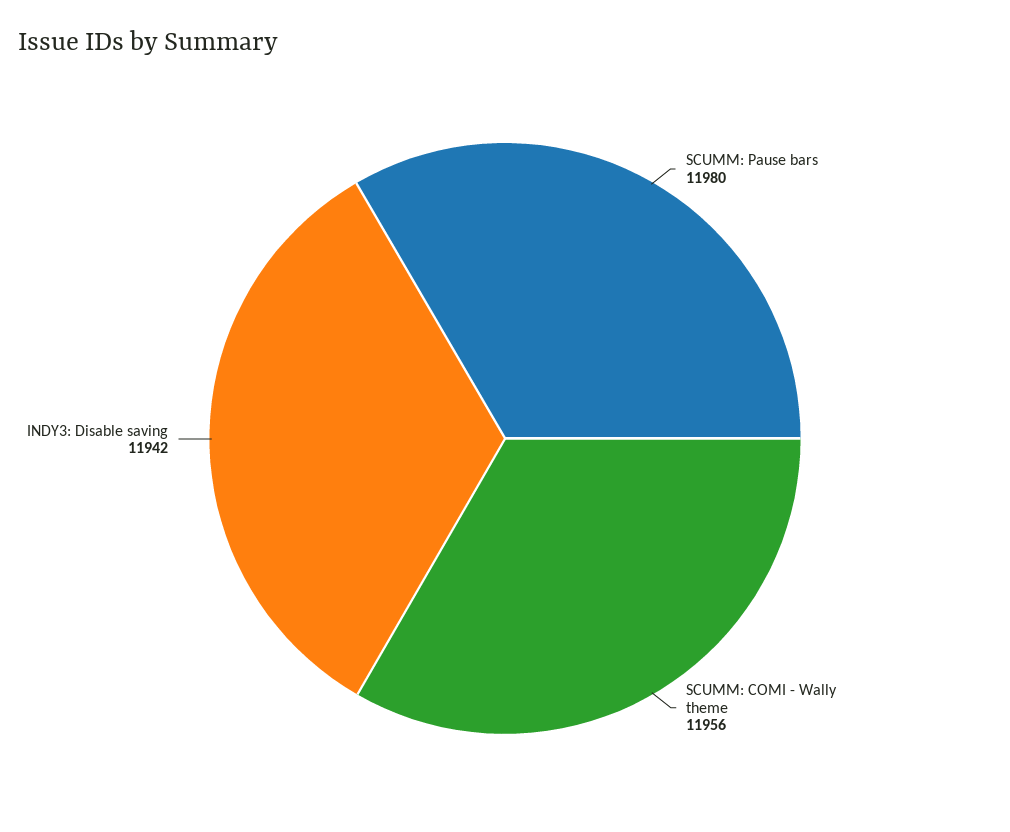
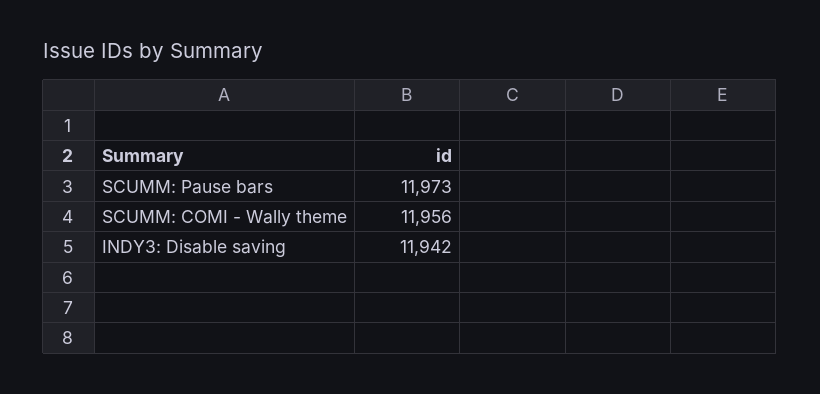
  {
-   "SCUMM: Pause bars": 11980,
+   "SCUMM: Pause bars": 11973,
    "SCUMM: COMI - Wally theme": 11956,
    "INDY3: Disable saving": 11942
  }

